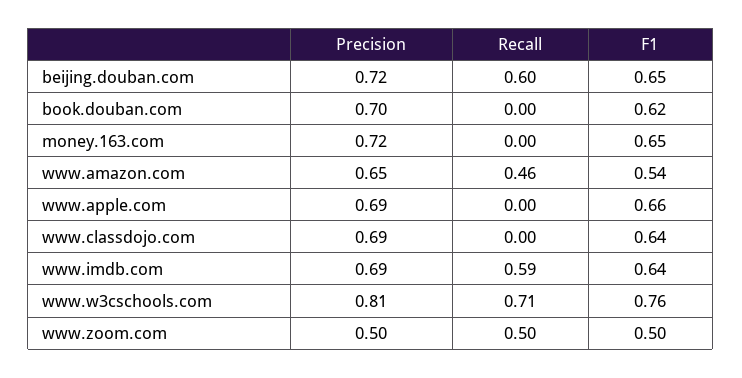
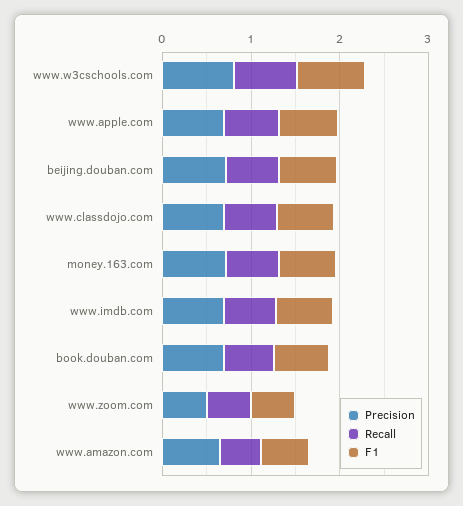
  {
    "Precision": {
      "beijing.douban.com": 0.72,
      "book.douban.com": 0.7,
      "money.163.com": 0.72,
      "www.amazon.com": 0.65,
      "www.apple.com": 0.69,
      "www.classdojo.com": 0.69,
      "www.imdb.com": 0.69,
      "www.w3cschools.com": 0.81,
      "www.zoom.com": 0.5
    },
    "Recall": {
      "beijing.douban.com": 0.6,
-     "book.douban.com": 0,
+     "book.douban.com": 0.6,
-     "money.163.com": 0,
+     "money.163.com": 0.6,
      "www.amazon.com": 0.46,
-     "www.apple.com": 0,
+     "www.apple.com": 0.6,
-     "www.classdojo.com": 0,
+     "www.classdojo.com": 0.6,
      "www.imdb.com": 0.59,
      "www.w3cschools.com": 0.71,
      "www.zoom.com": 0.5
    },
    "F1": {
      "beijing.douban.com": 0.65,
      "book.douban.com": 0.62,
      "money.163.com": 0.65,
      "www.amazon.com": 0.54,
      "www.apple.com": 0.66,
      "www.classdojo.com": 0.64,
      "www.imdb.com": 0.64,
      "www.w3cschools.com": 0.76,
      "www.zoom.com": 0.5
    }
  }

